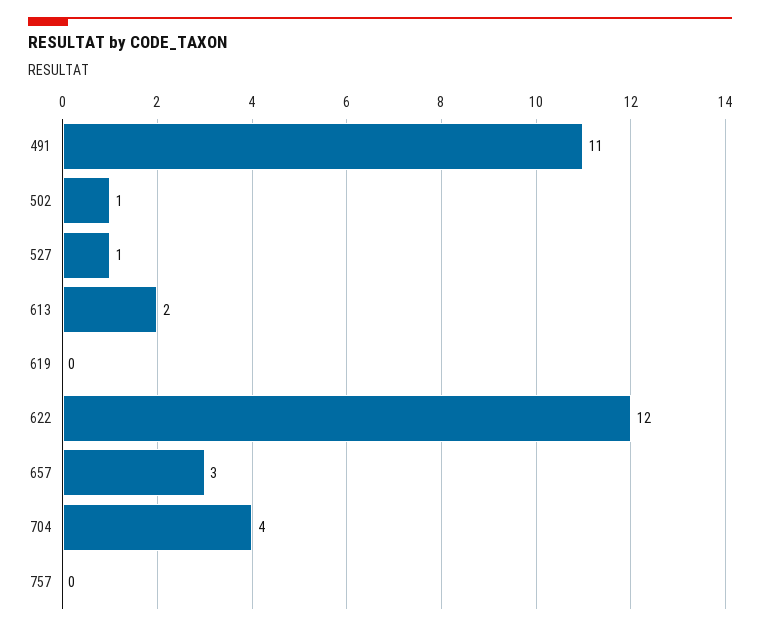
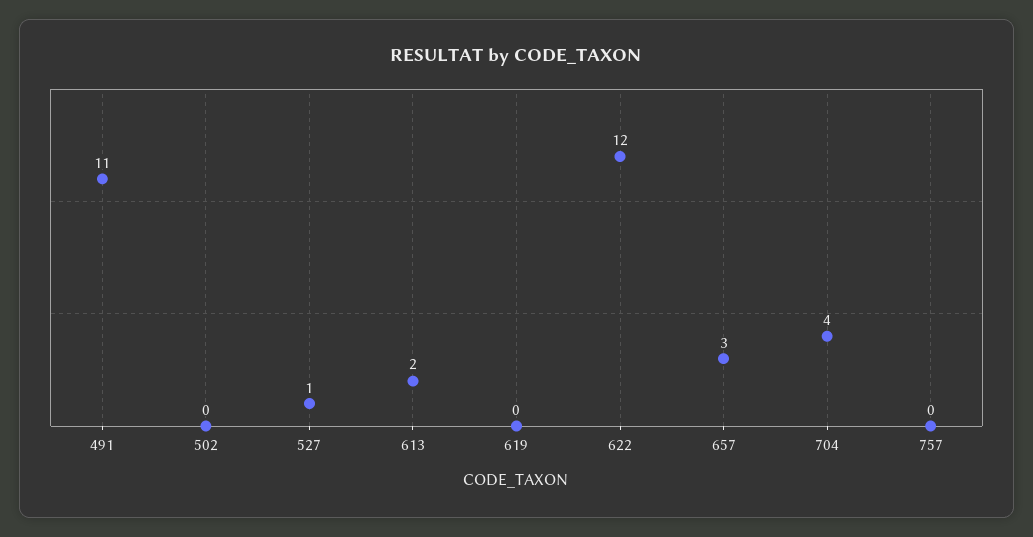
  {
    "491": 11,
-   "502": 1,
+   "502": 0,
    "527": 1,
    "613": 2,
    "619": 0,
    "622": 12,
    "657": 3,
    "704": 4,
    "757": 0
  }

